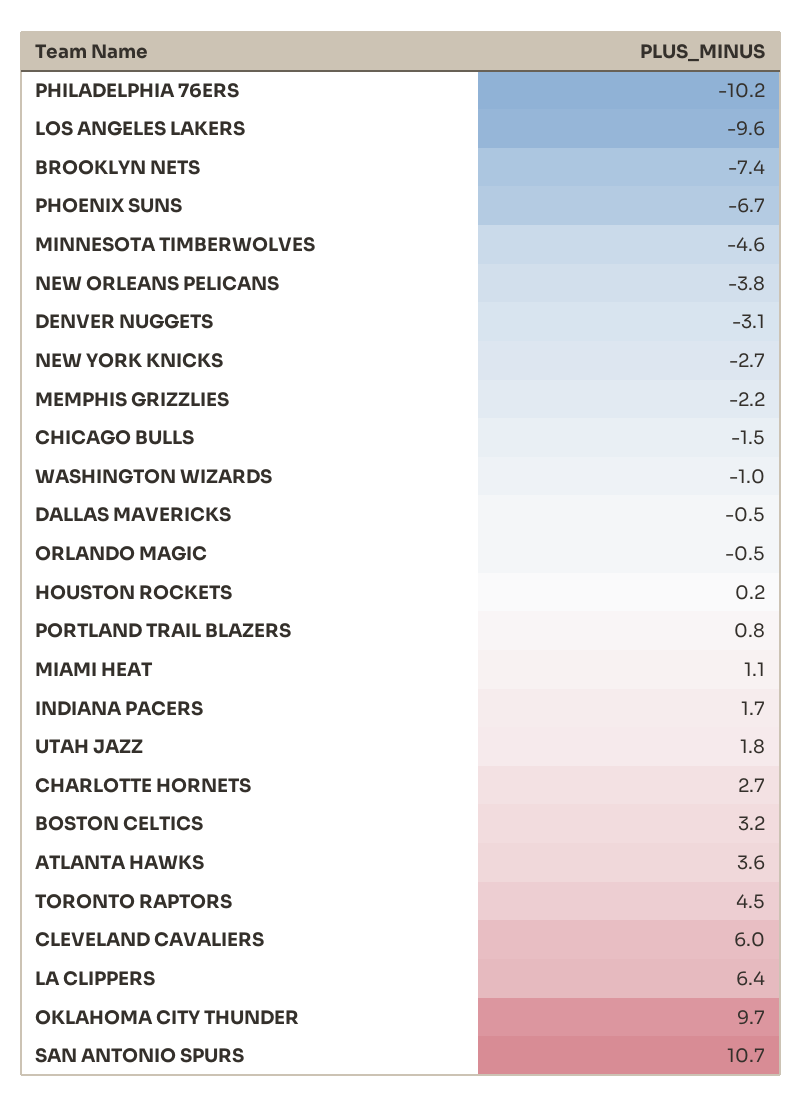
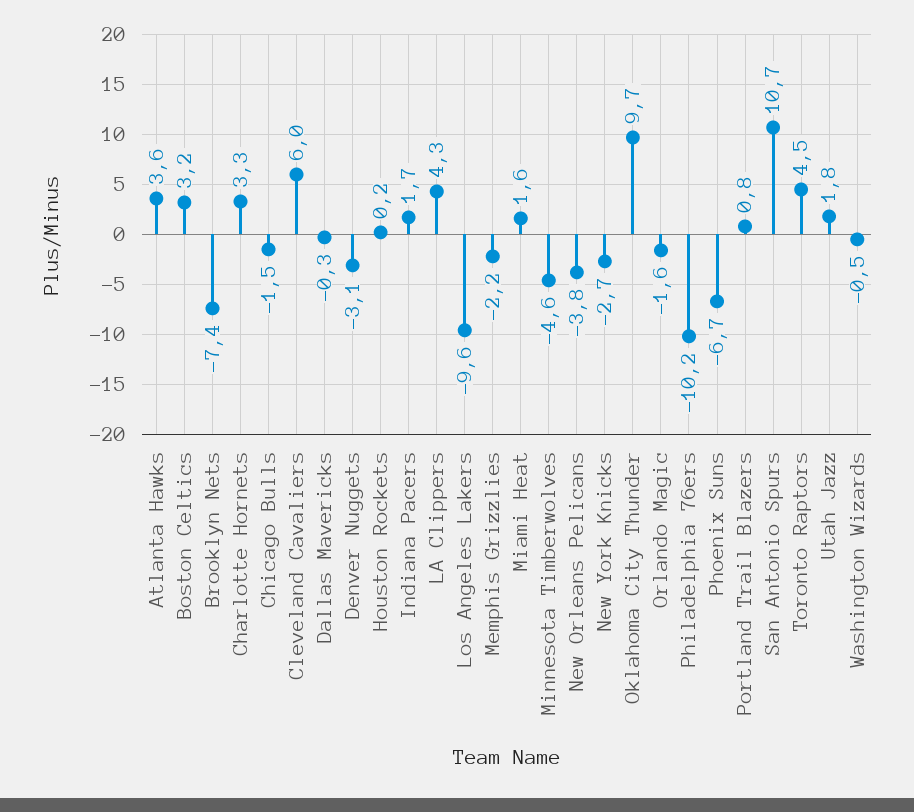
  {
    "PHILADELPHIA 76ERS": -10.2,
    "LOS ANGELES LAKERS": -9.6,
    "BROOKLYN NETS": -7.4,
    "PHOENIX SUNS": -6.7,
    "MINNESOTA TIMBERWOLVES": -4.6,
    "NEW ORLEANS PELICANS": -3.8,
    "DENVER NUGGETS": -3.1,
    "NEW YORK KNICKS": -2.7,
    "MEMPHIS GRIZZLIES": -2.2,
    "CHICAGO BULLS": -1.5,
-   "WASHINGTON WIZARDS": -1,
+   "WASHINGTON WIZARDS": -0.5,
-   "DALLAS MAVERICKS": -0.5,
+   "DALLAS MAVERICKS": -0.3,
-   "ORLANDO MAGIC": -0.5,
+   "ORLANDO MAGIC": -1.6,
    "HOUSTON ROCKETS": 0.2,
    "PORTLAND TRAIL BLAZERS": 0.8,
-   "MIAMI HEAT": 1.1,
+   "MIAMI HEAT": 1.6,
    "INDIANA PACERS": 1.7,
    "UTAH JAZZ": 1.8,
-   "CHARLOTTE HORNETS": 2.7,
+   "CHARLOTTE HORNETS": 3.3,
    "BOSTON CELTICS": 3.2,
    "ATLANTA HAWKS": 3.6,
    "TORONTO RAPTORS": 4.5,
    "CLEVELAND CAVALIERS": 6,
-   "LA CLIPPERS": 6.4,
+   "LA CLIPPERS": 4.3,
    "OKLAHOMA CITY THUNDER": 9.7,
    "SAN ANTONIO SPURS": 10.7
  }

